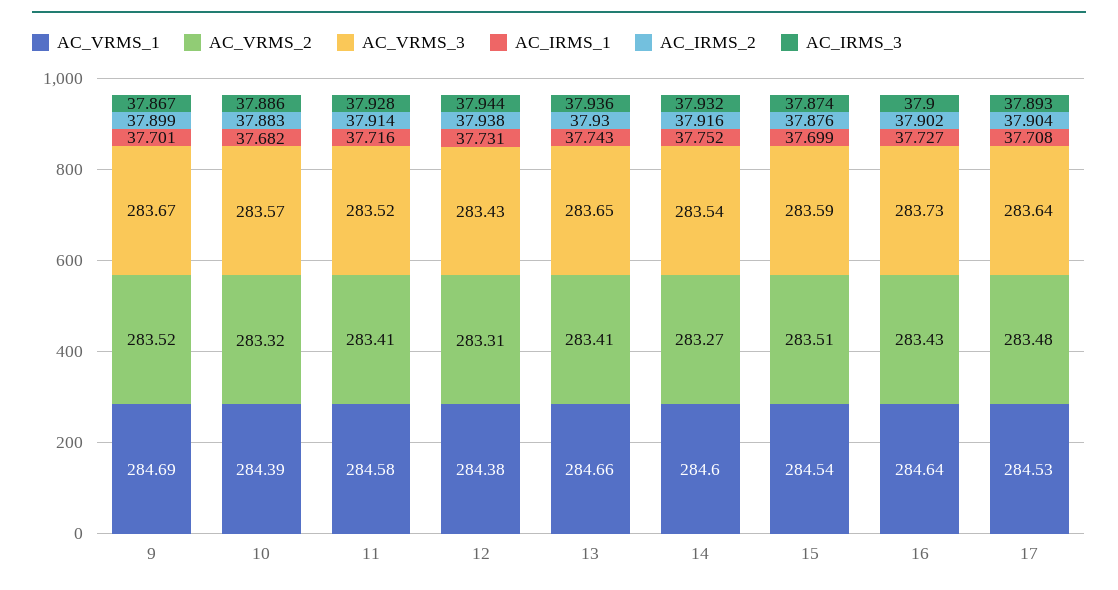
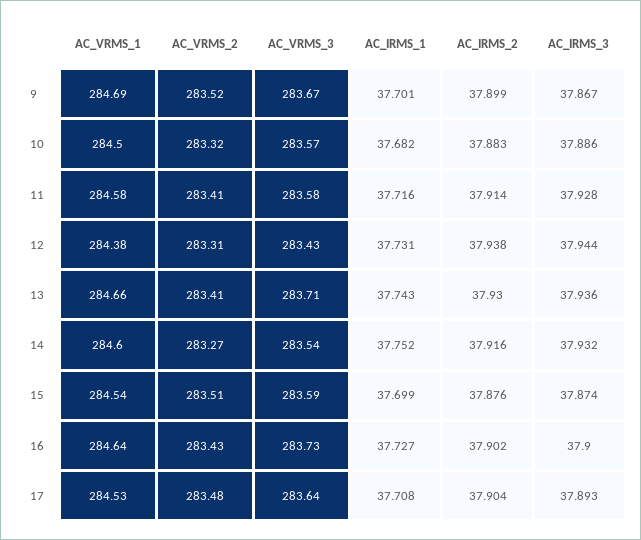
  {
    "AC_VRMS_1": {
      "9": 284.69,
-     "10": 284.39,
+     "10": 284.5,
      "11": 284.58,
      "12": 284.38,
      "13": 284.66,
      "14": 284.6,
      "15": 284.54,
      "16": 284.64,
      "17": 284.53
    },
    "AC_VRMS_2": {
      "9": 283.52,
      "10": 283.32,
      "11": 283.41,
      "12": 283.31,
      "13": 283.41,
      "14": 283.27,
      "15": 283.51,
      "16": 283.43,
      "17": 283.48
    },
    "AC_VRMS_3": {
      "9": 283.67,
      "10": 283.57,
-     "11": 283.52,
+     "11": 283.58,
      "12": 283.43,
-     "13": 283.65,
+     "13": 283.71,
      "14": 283.54,
      "15": 283.59,
      "16": 283.73,
      "17": 283.64
    },
    "AC_IRMS_1": {
      "9": 37.701,
      "10": 37.682,
      "11": 37.716,
      "12": 37.731,
      "13": 37.743,
      "14": 37.752,
      "15": 37.699,
      "16": 37.727,
      "17": 37.708
    },
    "AC_IRMS_2": {
      "9": 37.899,
      "10": 37.883,
      "11": 37.914,
      "12": 37.938,
      "13": 37.93,
      "14": 37.916,
      "15": 37.876,
      "16": 37.902,
      "17": 37.904
    },
    "AC_IRMS_3": {
      "9": 37.867,
      "10": 37.886,
      "11": 37.928,
      "12": 37.944,
      "13": 37.936,
      "14": 37.932,
      "15": 37.874,
      "16": 37.9,
      "17": 37.893
    }
  }

